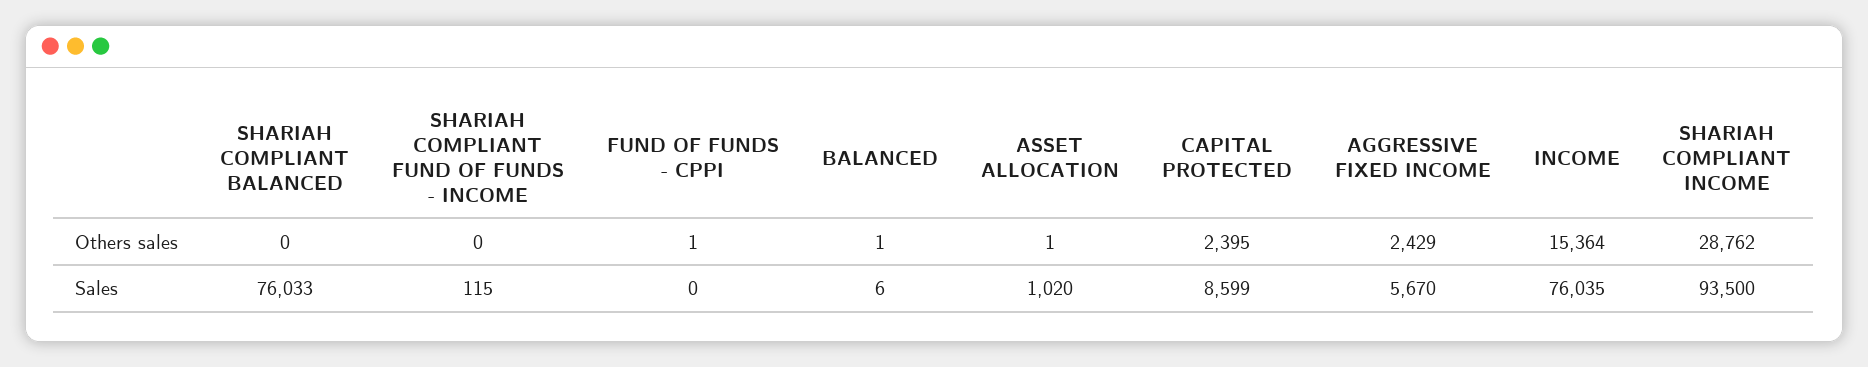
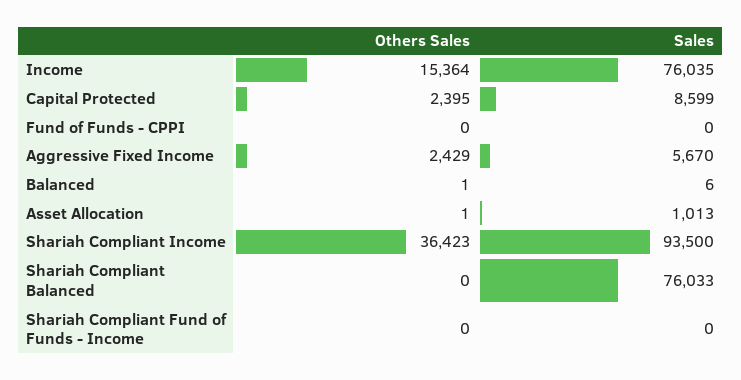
  {
    "SHARIAH COMPLIANT BALANCED": {
      "Others sales": 0,
      "Sales": 76033
    },
    "SHARIAH COMPLIANT FUND OF FUNDS - INCOME": {
      "Others sales": 0,
-     "Sales": 115
+     "Sales": 0
    },
    "FUND OF FUNDS - CPPI": {
-     "Others sales": 1,
+     "Others sales": 0,
      "Sales": 0
    },
    "BALANCED": {
      "Others sales": 1,
      "Sales": 6
    },
    "ASSET ALLOCATION": {
      "Others sales": 1,
-     "Sales": 1020
+     "Sales": 1013
    },
    "CAPITAL PROTECTED": {
      "Others sales": 2395,
      "Sales": 8599
    },
    "AGGRESSIVE FIXED INCOME": {
      "Others sales": 2429,
      "Sales": 5670
    },
    "INCOME": {
      "Others sales": 15364,
      "Sales": 76035
    },
    "SHARIAH COMPLIANT INCOME": {
-     "Others sales": 28762,
+     "Others sales": 36423,
      "Sales": 93500
    }
  }

